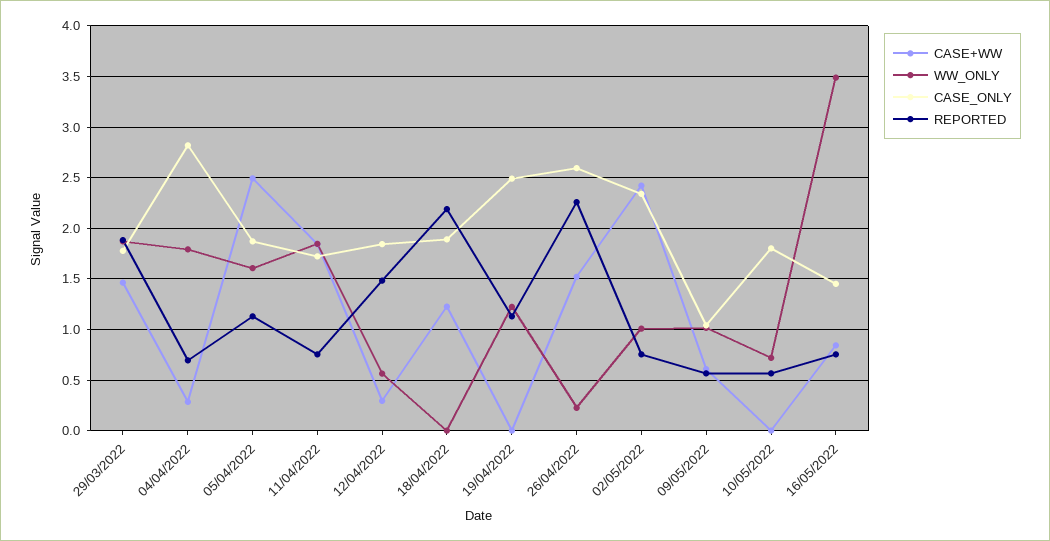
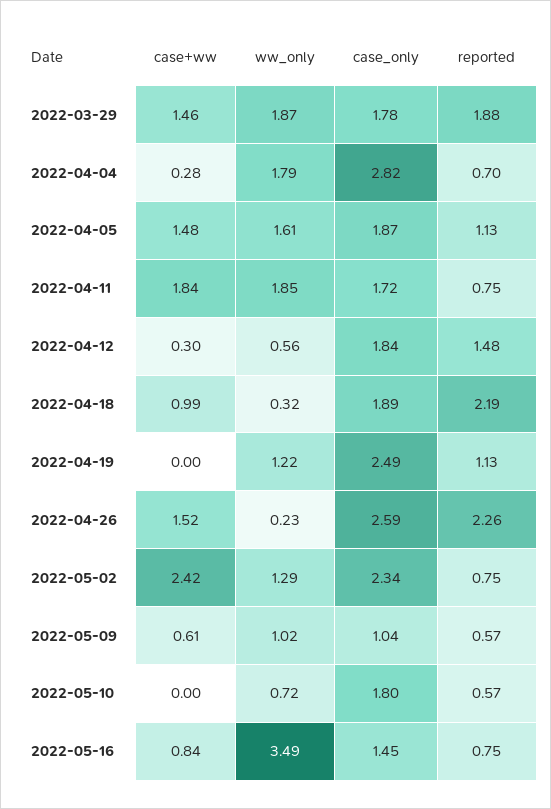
  {
    "CASE+WW": {
      "29/03/2022": 1.46,
      "04/04/2022": 0.28,
-     "05/04/2022": 2.5,
+     "05/04/2022": 1.48,
      "11/04/2022": 1.84,
      "12/04/2022": 0.3,
-     "18/04/2022": 1.2,
+     "18/04/2022": 0.99,
      "19/04/2022": 0,
      "26/04/2022": 1.52,
      "02/05/2022": 2.42,
      "09/05/2022": 0.61,
      "10/05/2022": 0,
      "16/05/2022": 0.84
    },
    "WW_ONLY": {
      "29/03/2022": 1.87,
      "04/04/2022": 1.79,
      "05/04/2022": 1.61,
      "11/04/2022": 1.85,
      "12/04/2022": 0.56,
-     "18/04/2022": 0,
+     "18/04/2022": 0.32,
      "19/04/2022": 1.22,
      "26/04/2022": 0.23,
-     "02/05/2022": 1,
+     "02/05/2022": 1.29,
      "09/05/2022": 1.02,
      "10/05/2022": 0.72,
      "16/05/2022": 3.49
    },
    "CASE_ONLY": {
      "29/03/2022": 1.78,
      "04/04/2022": 2.82,
      "05/04/2022": 1.87,
      "11/04/2022": 1.72,
      "12/04/2022": 1.84,
      "18/04/2022": 1.89,
      "19/04/2022": 2.49,
      "26/04/2022": 2.59,
      "02/05/2022": 2.34,
      "09/05/2022": 1.04,
      "10/05/2022": 1.8,
      "16/05/2022": 1.45
    },
    "REPORTED": {
      "29/03/2022": 1.88,
      "04/04/2022": 0.7,
      "05/04/2022": 1.13,
      "11/04/2022": 0.75,
      "12/04/2022": 1.48,
      "18/04/2022": 2.19,
      "19/04/2022": 1.13,
      "26/04/2022": 2.26,
      "02/05/2022": 0.75,
      "09/05/2022": 0.57,
      "10/05/2022": 0.57,
      "16/05/2022": 0.75
    }
  }

